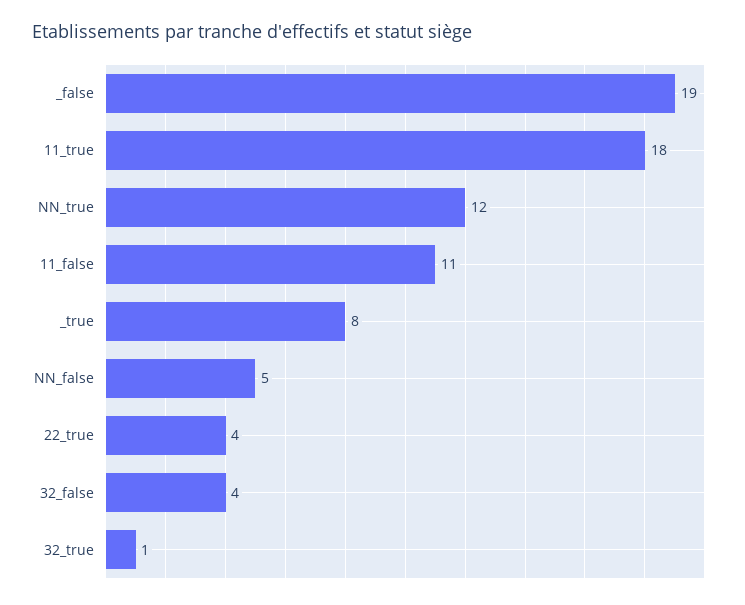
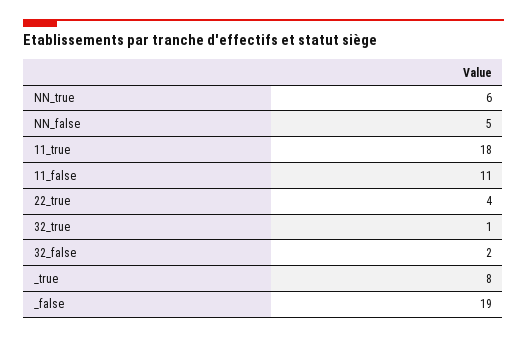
  {
    "_false": 19,
    "11_true": 18,
-   "NN_true": 12,
+   "NN_true": 6,
    "11_false": 11,
    "_true": 8,
    "NN_false": 5,
    "22_true": 4,
-   "32_false": 4,
+   "32_false": 2,
    "32_true": 1
  }

